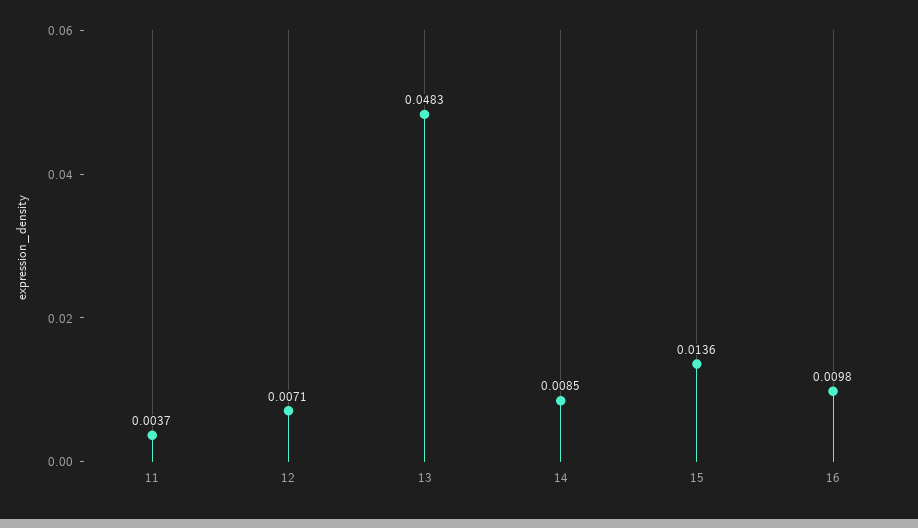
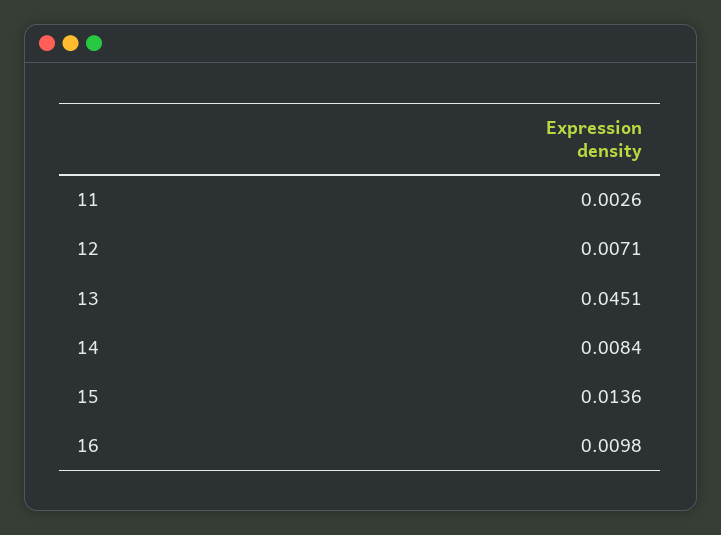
  {
-   "11": 0.0037,
+   "11": 0.0026,
    "12": 0.0071,
-   "13": 0.0483,
+   "13": 0.0451,
-   "14": 0.0085,
+   "14": 0.0084,
    "15": 0.0136,
    "16": 0.0098
  }

